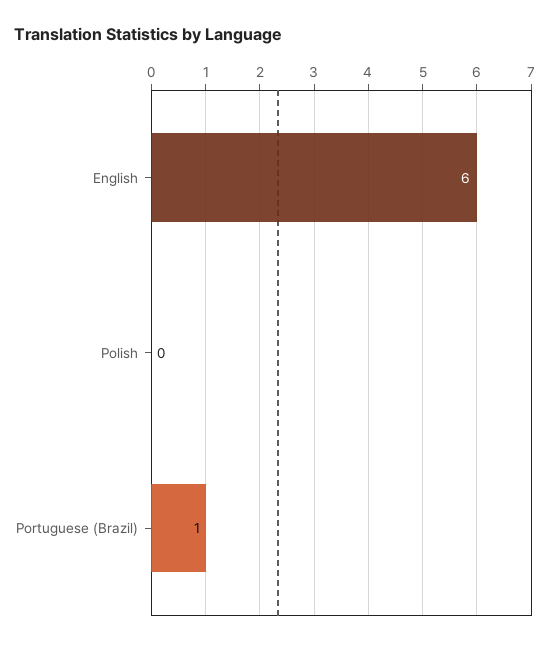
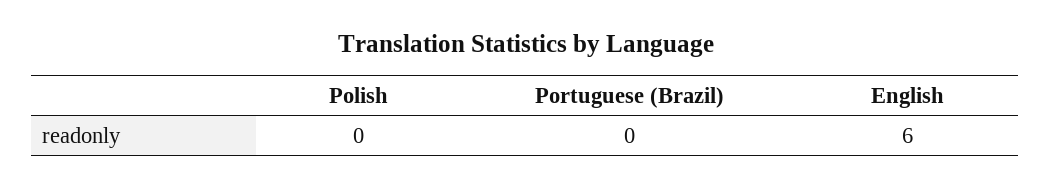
  {
    "English": 6,
    "Polish": 0,
-   "Portuguese (Brazil)": 1
+   "Portuguese (Brazil)": 0
  }

